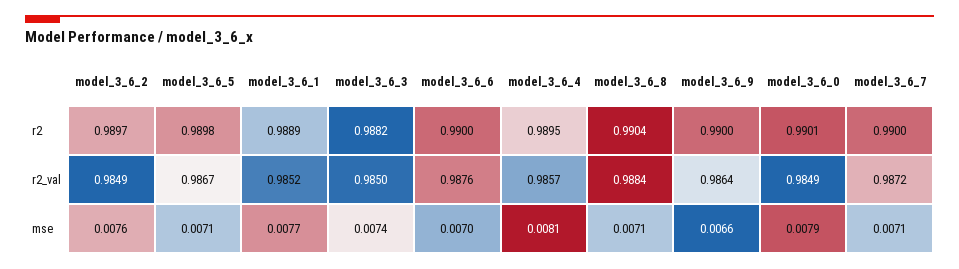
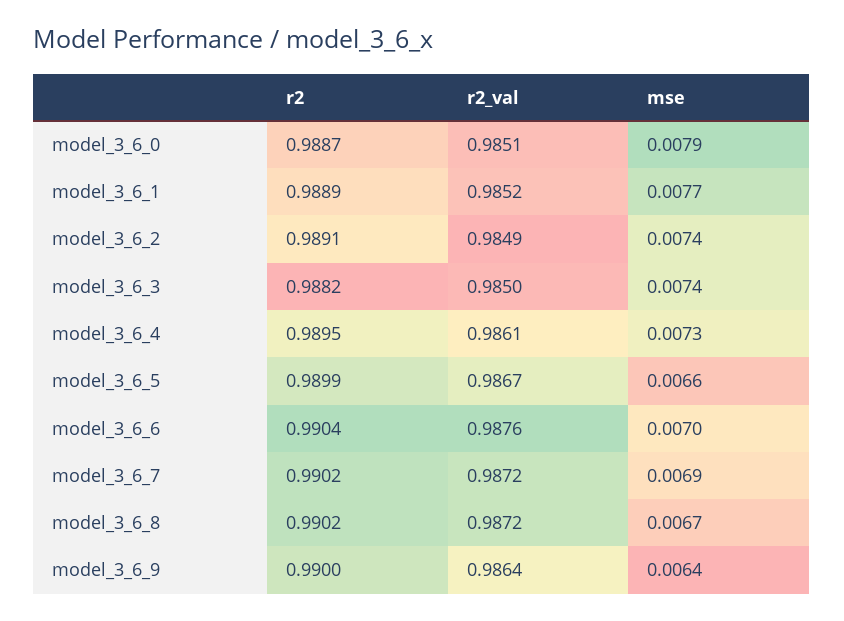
  {
    "model_3_6_2": {
-     "r2": 0.9897,
+     "r2": 0.9891,
      "r2_val": 0.9849,
-     "mse": 0.0076
+     "mse": 0.0074
    },
    "model_3_6_5": {
-     "r2": 0.9898,
+     "r2": 0.9899,
      "r2_val": 0.9867,
-     "mse": 0.0071
+     "mse": 0.0066
    },
    "model_3_6_1": {
      "r2": 0.9889,
      "r2_val": 0.9852,
      "mse": 0.0077
    },
    "model_3_6_3": {
      "r2": 0.9882,
      "r2_val": 0.985,
      "mse": 0.0074
    },
    "model_3_6_6": {
-     "r2": 0.99,
+     "r2": 0.9904,
      "r2_val": 0.9876,
      "mse": 0.007
    },
    "model_3_6_4": {
      "r2": 0.9895,
-     "r2_val": 0.9857,
+     "r2_val": 0.9861,
-     "mse": 0.0081
+     "mse": 0.0073
    },
    "model_3_6_8": {
-     "r2": 0.9904,
+     "r2": 0.9902,
-     "r2_val": 0.9884,
+     "r2_val": 0.9872,
-     "mse": 0.0071
+     "mse": 0.0067
    },
    "model_3_6_9": {
      "r2": 0.99,
      "r2_val": 0.9864,
-     "mse": 0.0066
+     "mse": 0.0064
    },
    "model_3_6_0": {
-     "r2": 0.9901,
+     "r2": 0.9887,
-     "r2_val": 0.9849,
+     "r2_val": 0.9851,
      "mse": 0.0079
    },
    "model_3_6_7": {
-     "r2": 0.99,
+     "r2": 0.9902,
      "r2_val": 0.9872,
-     "mse": 0.0071
+     "mse": 0.0069
    }
  }

